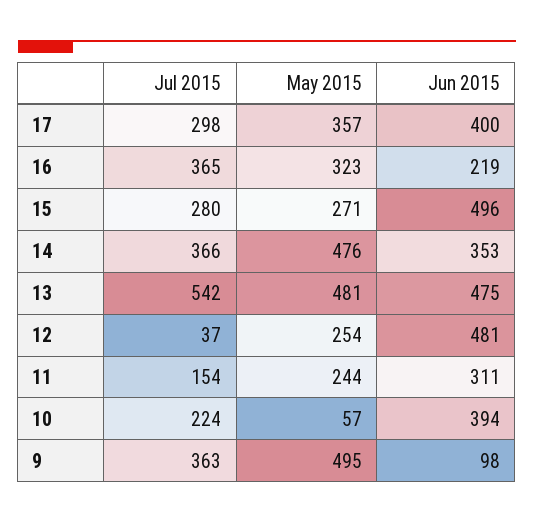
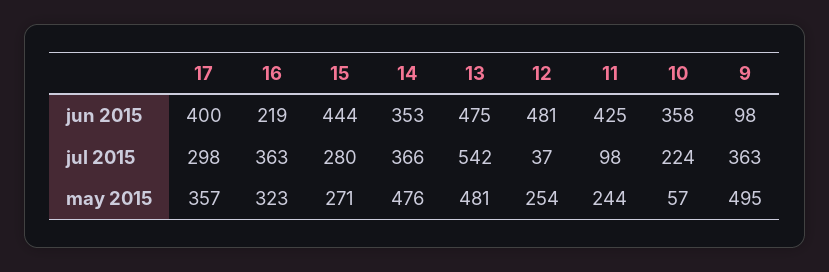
  {
    "Jul 2015": {
      "17": 298,
-     "16": 365,
+     "16": 363,
      "15": 280,
      "14": 366,
      "13": 542,
      "12": 37,
-     "11": 154,
+     "11": 98,
      "10": 224,
      "9": 363
    },
    "May 2015": {
      "17": 357,
      "16": 323,
      "15": 271,
      "14": 476,
      "13": 481,
      "12": 254,
      "11": 244,
      "10": 57,
      "9": 495
    },
    "Jun 2015": {
      "17": 400,
      "16": 219,
-     "15": 496,
+     "15": 444,
      "14": 353,
      "13": 475,
      "12": 481,
-     "11": 311,
+     "11": 425,
-     "10": 394,
+     "10": 358,
      "9": 98
    }
  }

